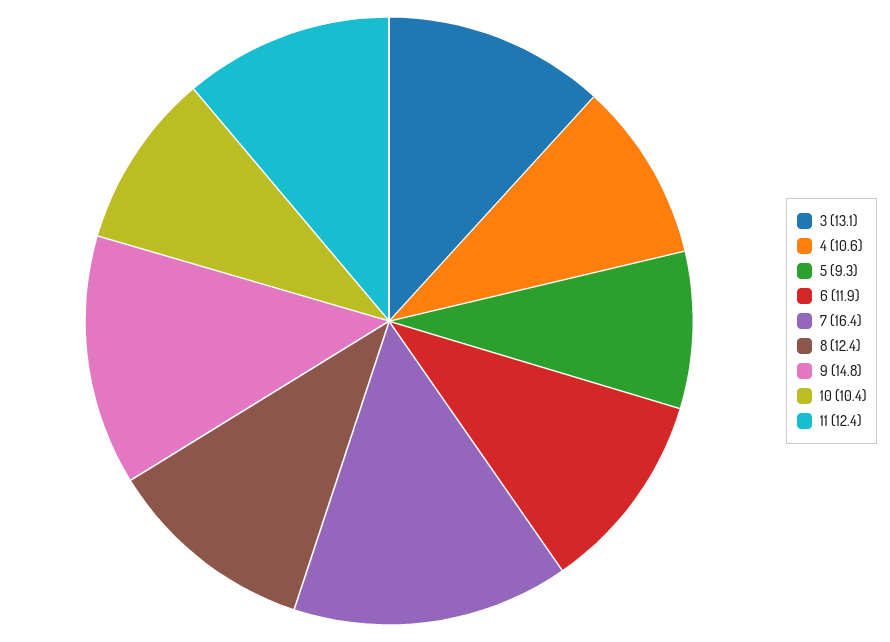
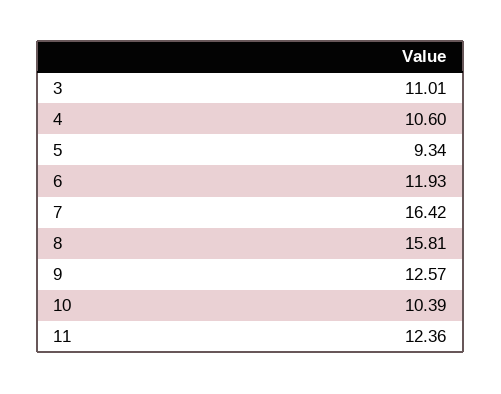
  {
-   "3": 13.1,
+   "3": 11.01,
    "4": 10.6,
    "5": 9.34,
    "6": 11.93,
    "7": 16.42,
-   "8": 12.4,
+   "8": 15.81,
-   "9": 14.8,
+   "9": 12.57,
    "10": 10.39,
    "11": 12.36
  }

